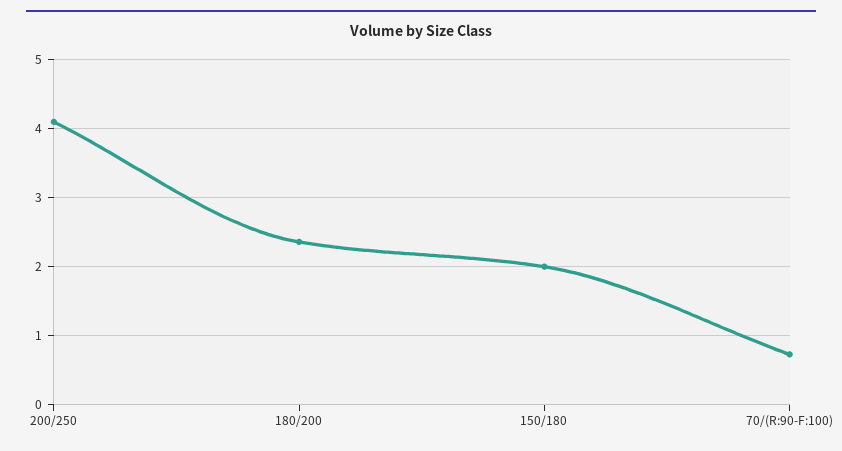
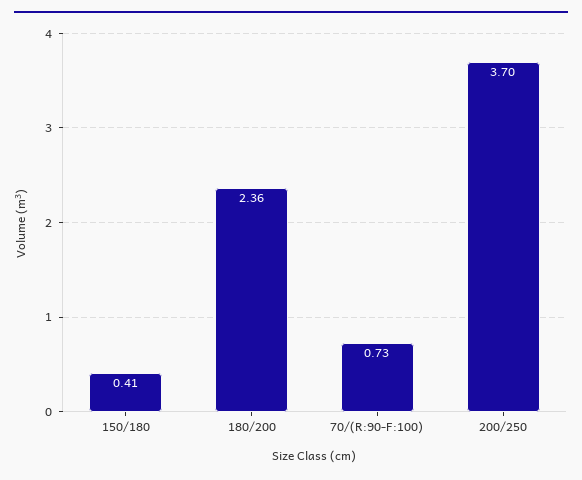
  {
-   "200/250": 4.1,
+   "200/250": 3.7,
    "180/200": 2.36,
-   "150/180": 2,
+   "150/180": 0.41,
    "70/(R:90-F:100)": 0.73
  }

